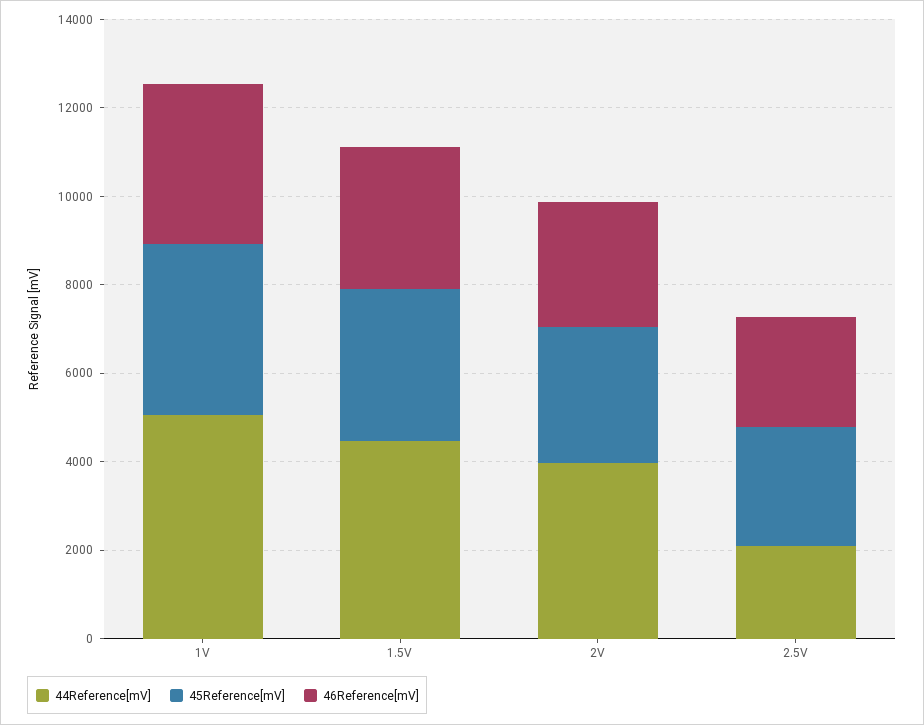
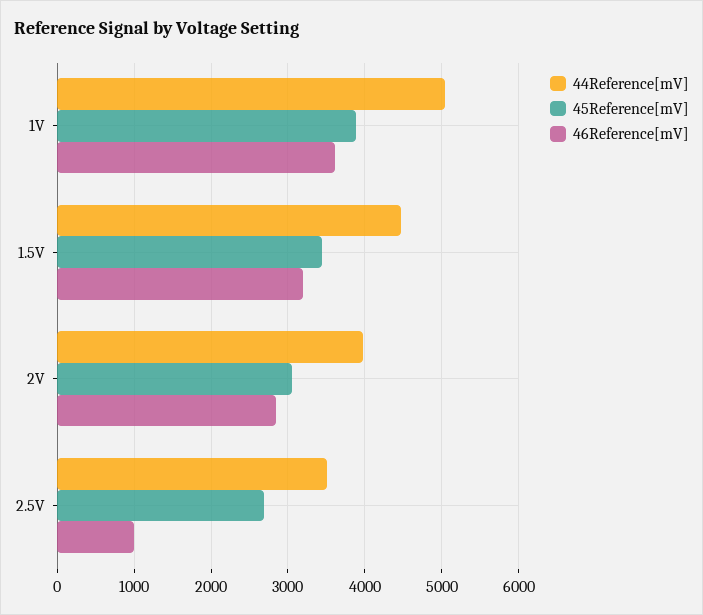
  {
    "44Reference[mV]": {
      "1V": 5000,
      "1.5V": 4500,
      "2V": 4000,
-     "2.5V": 2000
+     "2.5V": 3500
    },
    "45Reference[mV]": {
      "1V": 3900,
      "1.5V": 3400,
      "2V": 3100,
      "2.5V": 2700
    },
    "46Reference[mV]": {
      "1V": 3600,
      "1.5V": 3200,
      "2V": 2800,
-     "2.5V": 2500
+     "2.5V": 1000
    }
  }

